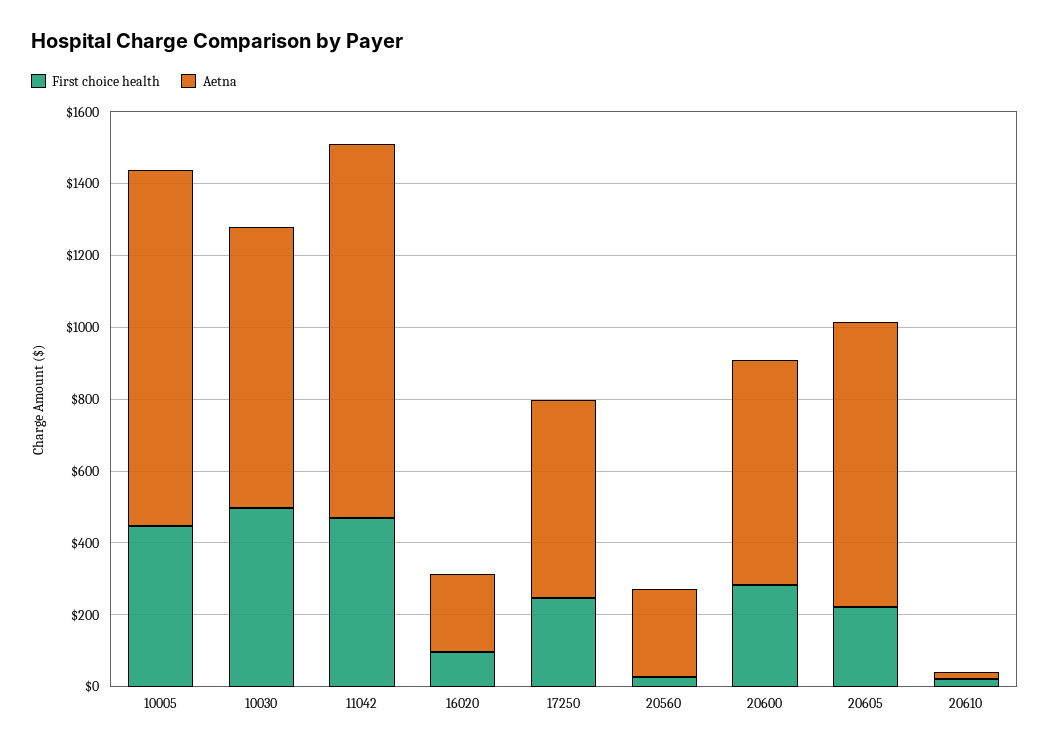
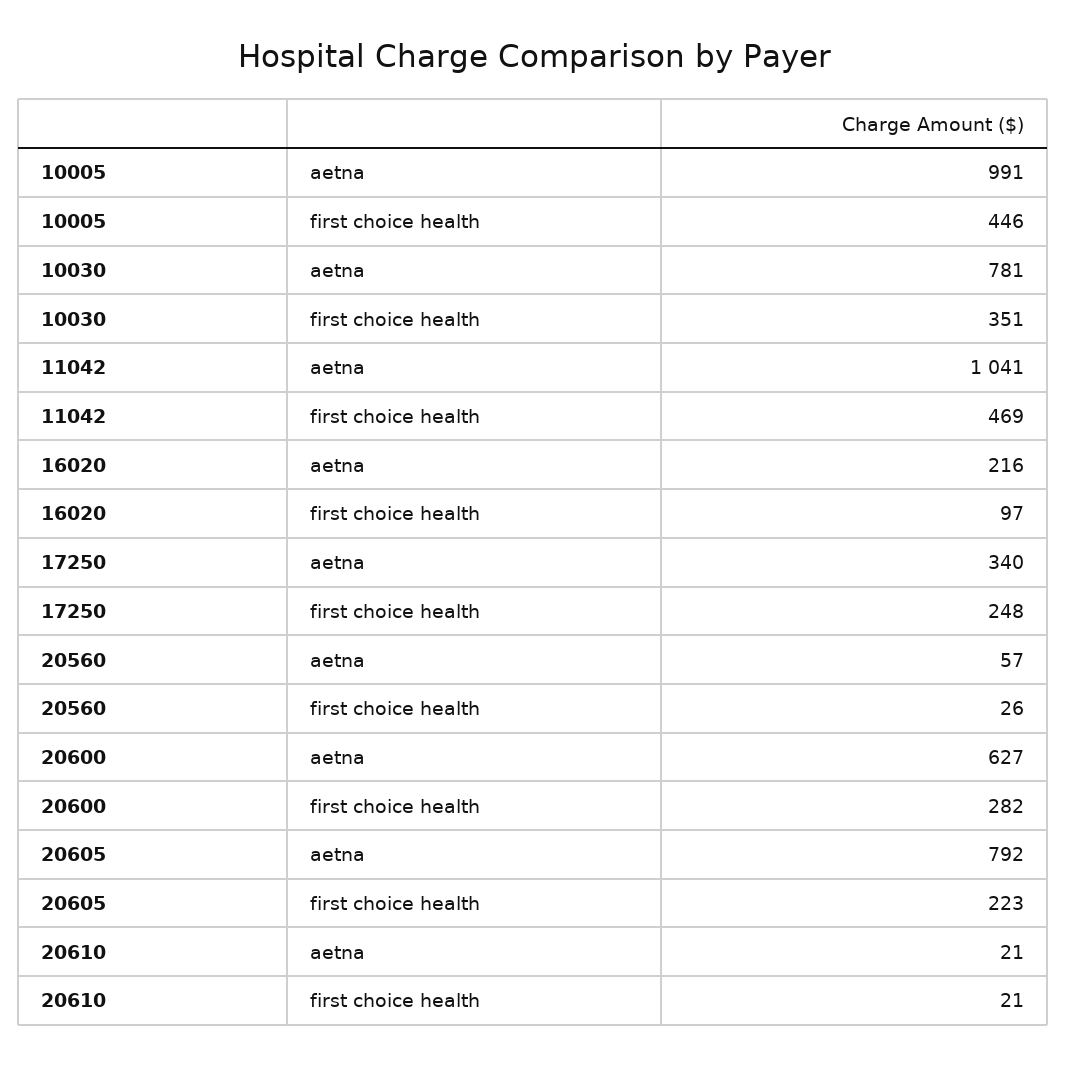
  {
    "First choice health": {
      "10005": 446,
-     "10030": 500,
+     "10030": 351,
      "11042": 469,
      "16020": 97,
      "17250": 248,
      "20560": 26,
      "20600": 282,
      "20605": 223,
      "20610": 21
    },
    "Aetna": {
      "10005": 991,
      "10030": 781,
      "11042": 1041,
      "16020": 216,
-     "17250": 550,
+     "17250": 340,
-     "20560": 250,
+     "20560": 57,
      "20600": 627,
      "20605": 792,
      "20610": 21
    }
  }

